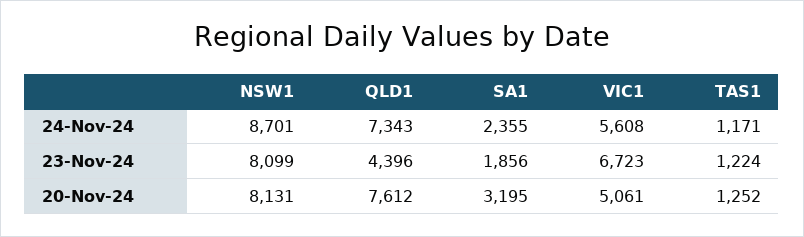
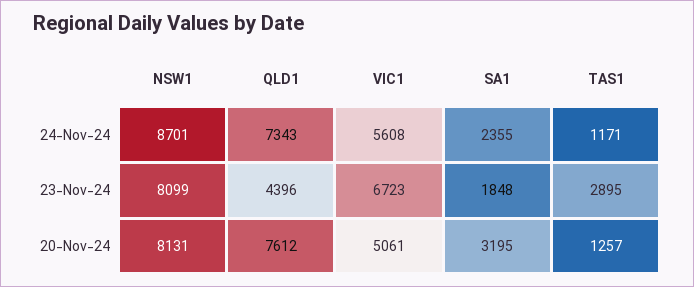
  {
    "NSW1": {
      "24-Nov-24": 8701,
      "23-Nov-24": 8099,
      "20-Nov-24": 8131
    },
    "QLD1": {
      "24-Nov-24": 7343,
      "23-Nov-24": 4396,
      "20-Nov-24": 7612
    },
    "SA1": {
      "24-Nov-24": 2355,
-     "23-Nov-24": 1856,
+     "23-Nov-24": 1848,
      "20-Nov-24": 3195
    },
    "VIC1": {
      "24-Nov-24": 5608,
      "23-Nov-24": 6723,
      "20-Nov-24": 5061
    },
    "TAS1": {
      "24-Nov-24": 1171,
-     "23-Nov-24": 1224,
+     "23-Nov-24": 2895,
-     "20-Nov-24": 1252
+     "20-Nov-24": 1257
    }
  }

